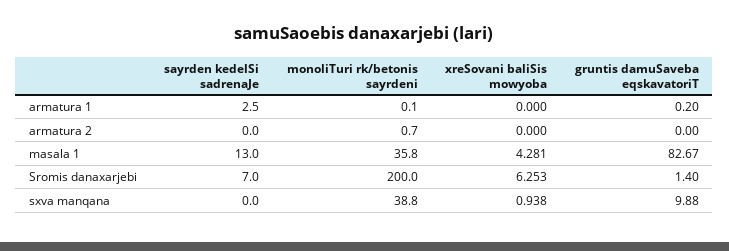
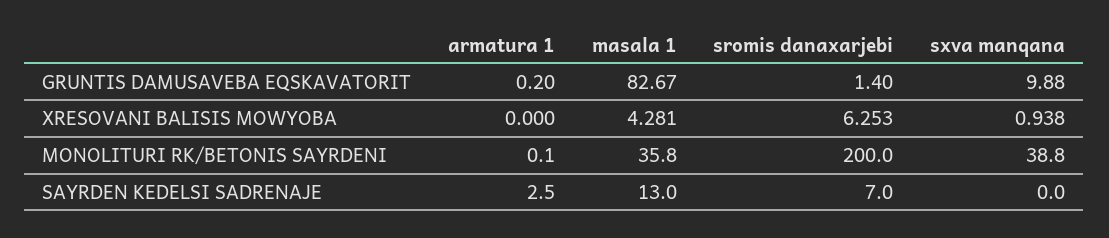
  {
    "sayrden kedelSi sadrenaJe": {
      "armatura 1": 2.5,
-     "armatura 2": 0,
      "masala 1": 13,
      "Sromis danaxarjebi": 7,
      "sxva manqana": 0
    },
    "monoliTuri rk/betonis sayrdeni": {
      "armatura 1": 0.1,
-     "armatura 2": 0.7,
      "masala 1": 35.8,
      "Sromis danaxarjebi": 200,
      "sxva manqana": 38.8
    },
    "xreSovani baliSis mowyoba": {
      "armatura 1": 0,
-     "armatura 2": 0,
      "masala 1": 4.281,
      "Sromis danaxarjebi": 6.253,
      "sxva manqana": 0.938
    },
    "gruntis damuSaveba eqskavatoriT": {
      "armatura 1": 0.2,
-     "armatura 2": 0,
      "masala 1": 82.67,
      "Sromis danaxarjebi": 1.4,
      "sxva manqana": 9.88
    }
  }

